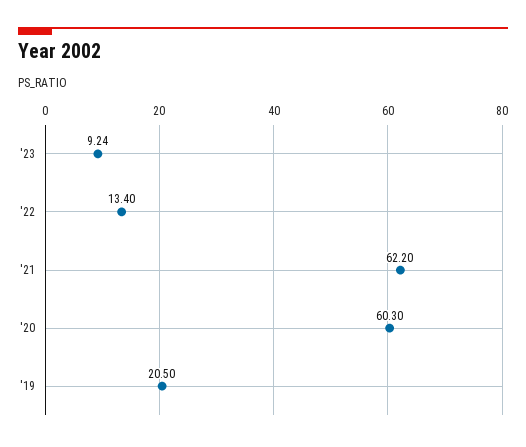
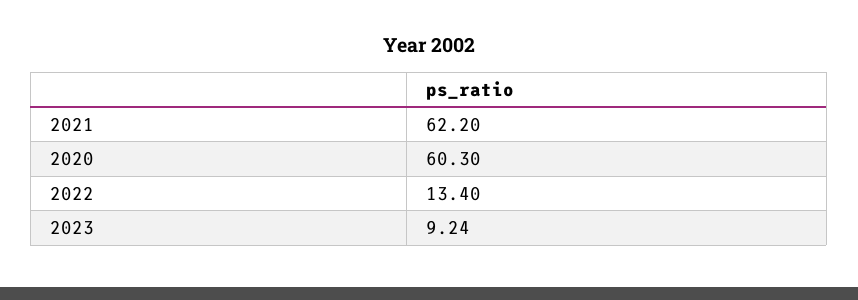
  {
    "'23": 9.24,
    "'22": 13.4,
    "'21": 62.2,
-   "'20": 60.3,
+   "'20": 60.3
-   "'19": 20.5
  }

